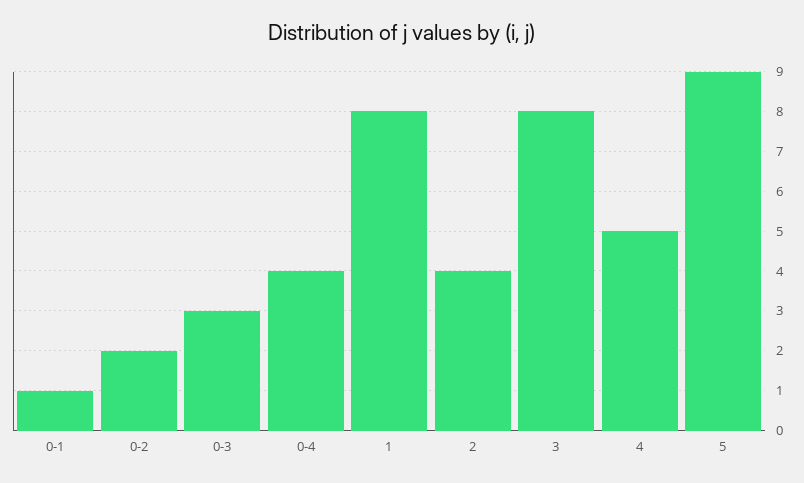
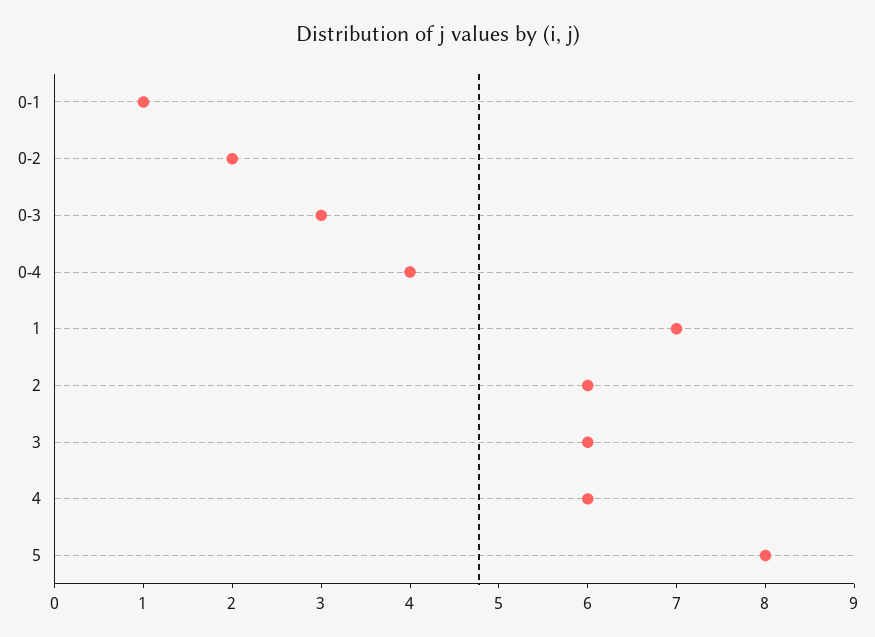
  {
    "0-1": 1,
    "0-2": 2,
    "0-3": 3,
    "0-4": 4,
-   "1": 8,
+   "1": 7,
-   "2": 4,
+   "2": 6,
-   "3": 8,
+   "3": 6,
-   "4": 5,
+   "4": 6,
-   "5": 9
+   "5": 8
  }

